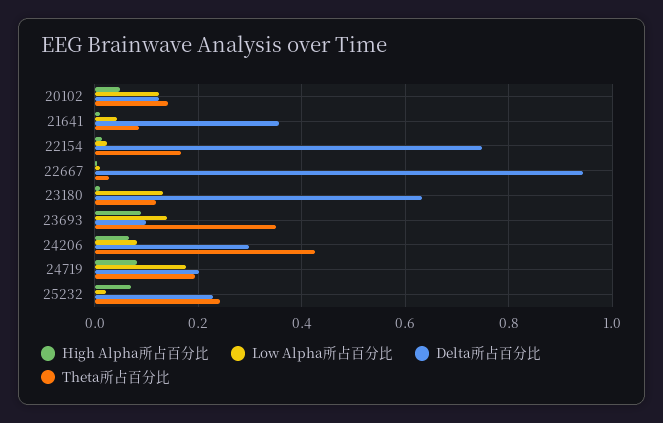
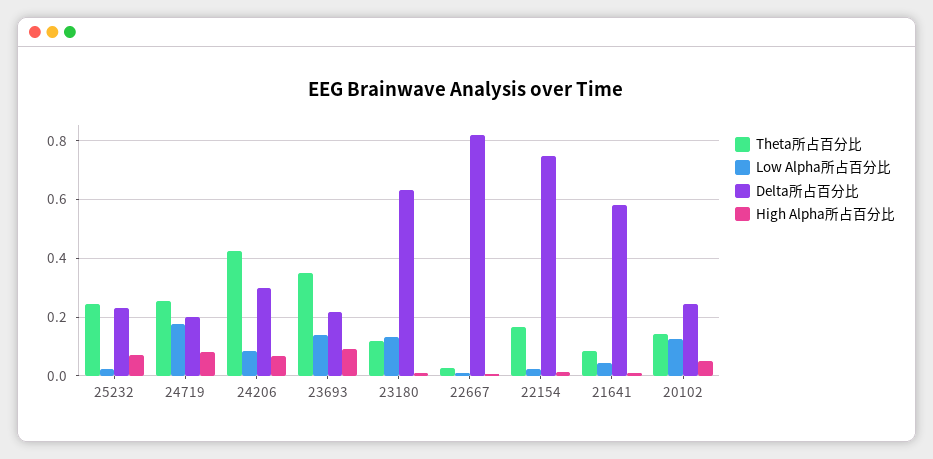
  {
    "High Alpha所占百分比": {
      "20102": 0.04,
      "21641": 0.02,
      "22154": 0.02,
      "22667": 0,
      "23180": 0.02,
      "23693": 0.1,
      "24206": 0.06,
      "24719": 0.08,
      "25232": 0.06
    },
    "Low Alpha所占百分比": {
      "20102": 0.12,
      "21641": 0.04,
      "22154": 0.02,
      "22667": 0.02,
      "23180": 0.14,
      "23693": 0.14,
      "24206": 0.08,
      "24719": 0.18,
      "25232": 0.02
    },
    "Delta所占百分比": {
-     "20102": 0.12,
+     "20102": 0.25,
-     "21641": 0.36,
+     "21641": 0.575,
      "22154": 0.74,
-     "22667": 0.94,
+     "22667": 0.825,
      "23180": 0.64,
-     "23693": 0.1,
+     "23693": 0.225,
      "24206": 0.3,
      "24719": 0.2,
      "25232": 0.22
    },
    "Theta所占百分比": {
      "20102": 0.14,
      "21641": 0.08,
      "22154": 0.16,
      "22667": 0.02,
      "23180": 0.12,
      "23693": 0.36,
      "24206": 0.42,
-     "24719": 0.2,
+     "24719": 0.25,
      "25232": 0.24
    }
  }

